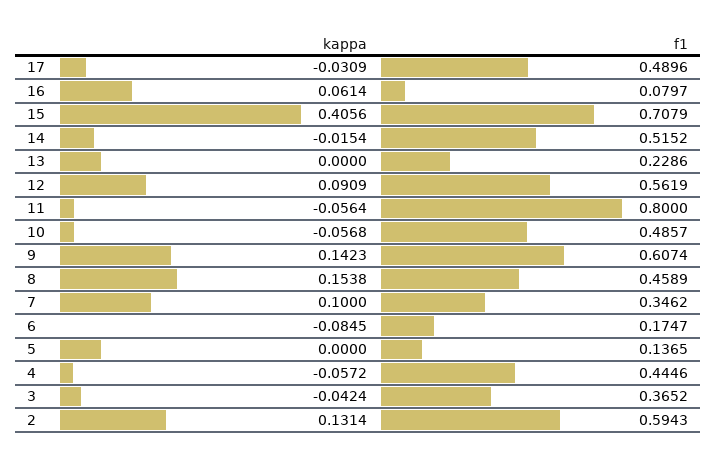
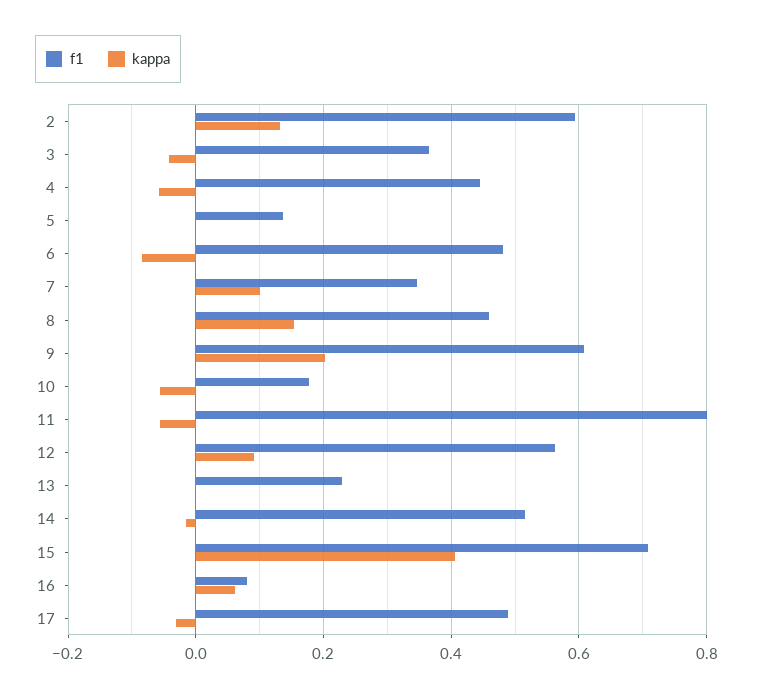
  {
    "kappa": {
      "17": -0.0309,
      "16": 0.0614,
      "15": 0.4056,
      "14": -0.0154,
      "13": 0,
      "12": 0.0909,
      "11": -0.0564,
      "10": -0.0568,
-     "9": 0.1423,
+     "9": 0.2,
      "8": 0.1538,
      "7": 0.1,
      "6": -0.0845,
      "5": 0,
      "4": -0.0572,
      "3": -0.0424,
      "2": 0.1314
    },
    "f1": {
      "17": 0.4896,
      "16": 0.0797,
      "15": 0.7079,
      "14": 0.5152,
      "13": 0.2286,
      "12": 0.5619,
      "11": 0.8,
-     "10": 0.4857,
+     "10": 0.18,
      "9": 0.6074,
      "8": 0.4589,
      "7": 0.3462,
-     "6": 0.1747,
+     "6": 0.48,
      "5": 0.1365,
      "4": 0.4446,
      "3": 0.3652,
      "2": 0.5943
    }
  }

